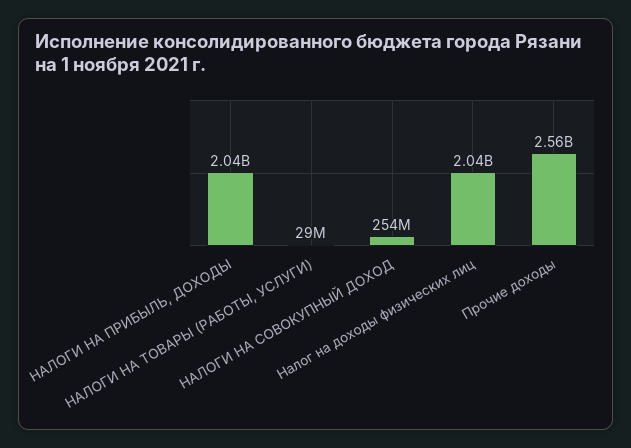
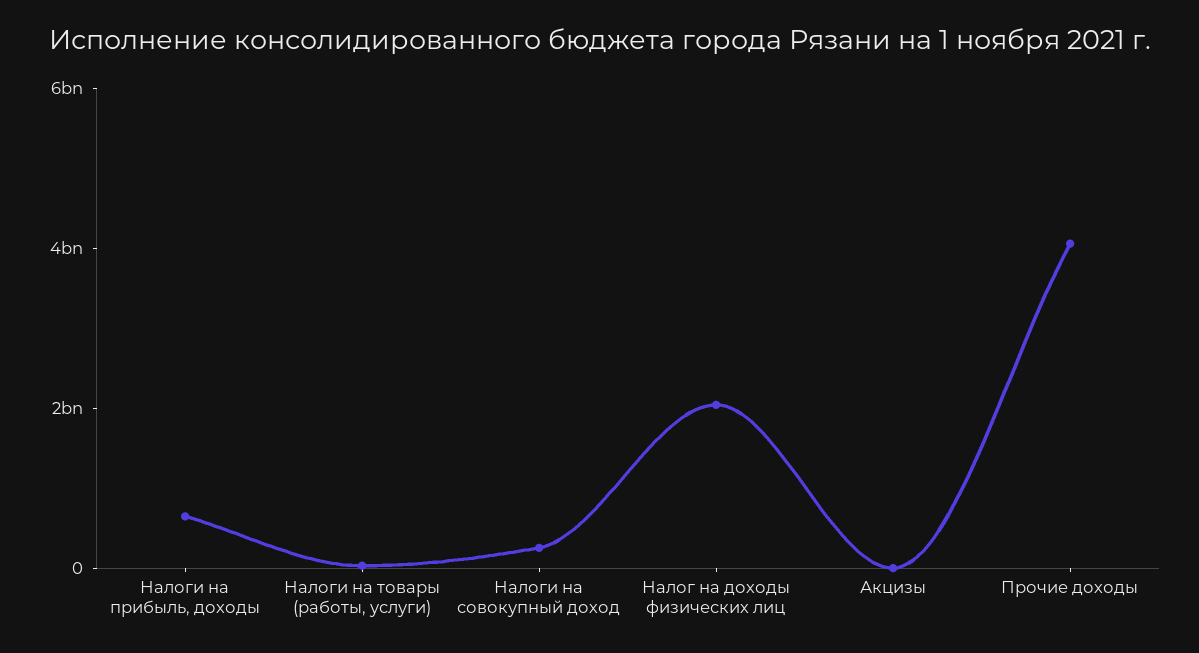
  {
-   "НАЛОГИ НА ПРИБЫЛЬ, ДОХОДЫ": 2040000000,
+   "НАЛОГИ НА ПРИБЫЛЬ, ДОХОДЫ": 500000000,
    "НАЛОГИ НА ТОВАРЫ (РАБОТЫ, УСЛУГИ)": 29000000,
    "НАЛОГИ НА СОВОКУПНЫЙ ДОХОД": 254000000,
    "Налог на доходы физических лиц": 2040000000,
-   "Прочие доходы": 2560000000
+   "Прочие доходы": 4000000000,
+   "Акцизы": 0
  }

